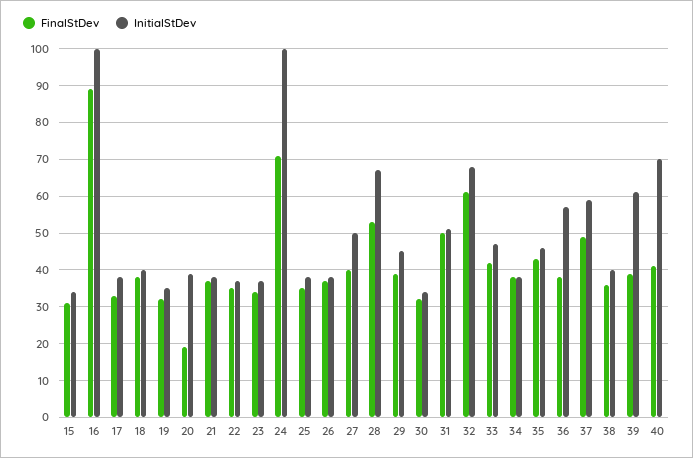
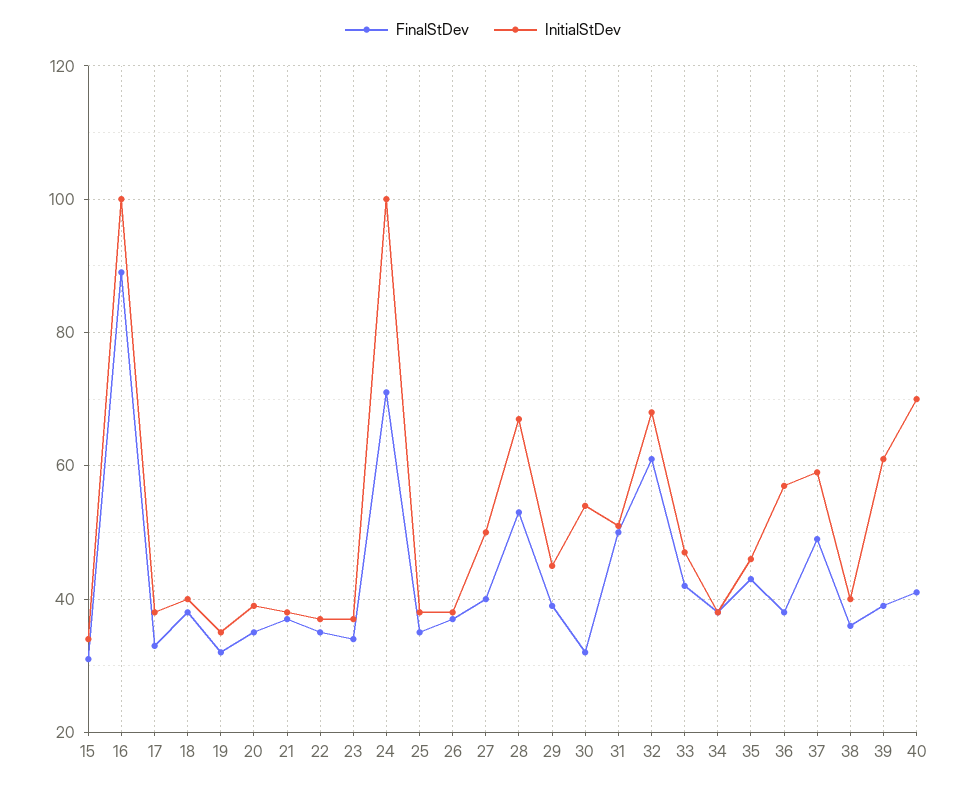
  {
    "FinalStDev": {
      "15": 30,
      "16": 90,
      "17": 35,
      "18": 40,
      "19": 30,
-     "20": 20,
+     "20": 35,
      "21": 35,
      "22": 35,
      "23": 35,
      "24": 70,
      "25": 35,
      "26": 35,
      "27": 40,
      "28": 55,
      "29": 40,
      "30": 30,
      "31": 50,
      "32": 60,
      "33": 40,
      "34": 40,
      "35": 45,
      "36": 40,
      "37": 50,
      "38": 35,
      "39": 40,
      "40": 40
    },
    "InitialStDev": {
      "15": 35,
      "16": 100,
      "17": 40,
      "18": 40,
      "19": 35,
      "20": 40,
      "21": 40,
      "22": 35,
      "23": 35,
      "24": 100,
      "25": 40,
      "26": 40,
      "27": 50,
      "28": 65,
      "29": 45,
-     "30": 35,
+     "30": 55,
      "31": 50,
      "32": 70,
      "33": 45,
      "34": 40,
      "35": 45,
      "36": 55,
      "37": 60,
      "38": 40,
      "39": 60,
      "40": 70
    }
  }

